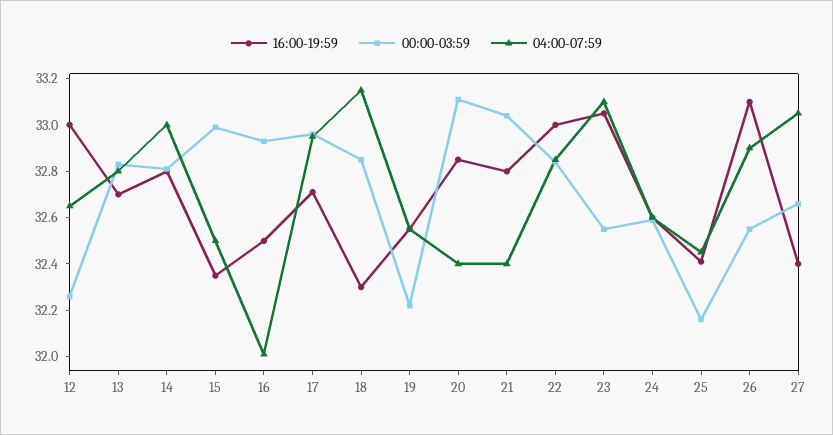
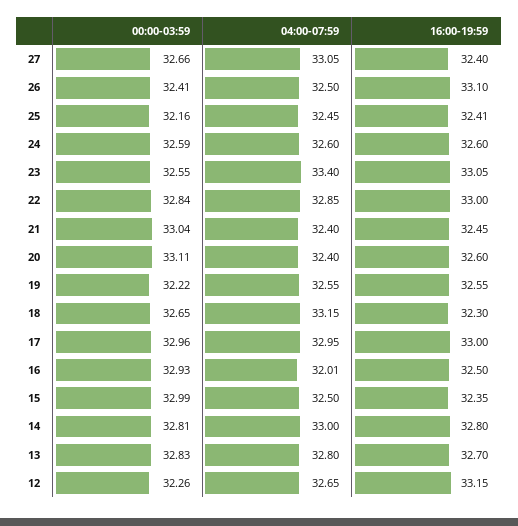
  {
    "16:00-19:59": {
-     "12": 33,
+     "12": 33.15,
      "13": 32.7,
      "14": 32.8,
      "15": 32.35,
      "16": 32.5,
-     "17": 32.7,
+     "17": 33,
      "18": 32.3,
      "19": 32.55,
-     "20": 32.85,
+     "20": 32.6,
-     "21": 32.8,
+     "21": 32.45,
      "22": 33,
      "23": 33.05,
      "24": 32.6,
      "25": 32.41,
      "26": 33.1,
      "27": 32.4
    },
    "00:00-03:59": {
      "12": 32.26,
      "13": 32.83,
      "14": 32.81,
      "15": 32.99,
      "16": 32.93,
      "17": 32.96,
-     "18": 32.85,
+     "18": 32.65,
      "19": 32.22,
      "20": 33.11,
      "21": 33.04,
      "22": 32.84,
      "23": 32.55,
      "24": 32.59,
      "25": 32.16,
-     "26": 32.55,
+     "26": 32.41,
      "27": 32.66
    },
    "04:00-07:59": {
      "12": 32.65,
      "13": 32.8,
      "14": 33,
      "15": 32.5,
      "16": 32.01,
      "17": 32.95,
      "18": 33.15,
      "19": 32.55,
      "20": 32.4,
      "21": 32.4,
      "22": 32.85,
-     "23": 33.1,
+     "23": 33.4,
      "24": 32.6,
      "25": 32.45,
-     "26": 32.9,
+     "26": 32.5,
      "27": 33.05
    }
  }

